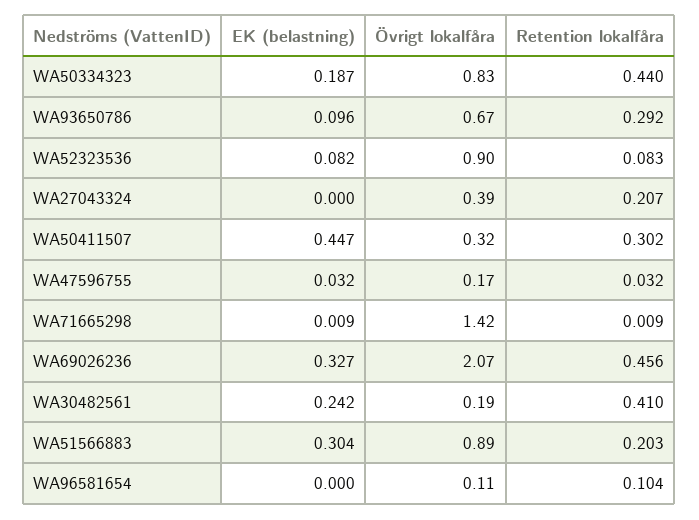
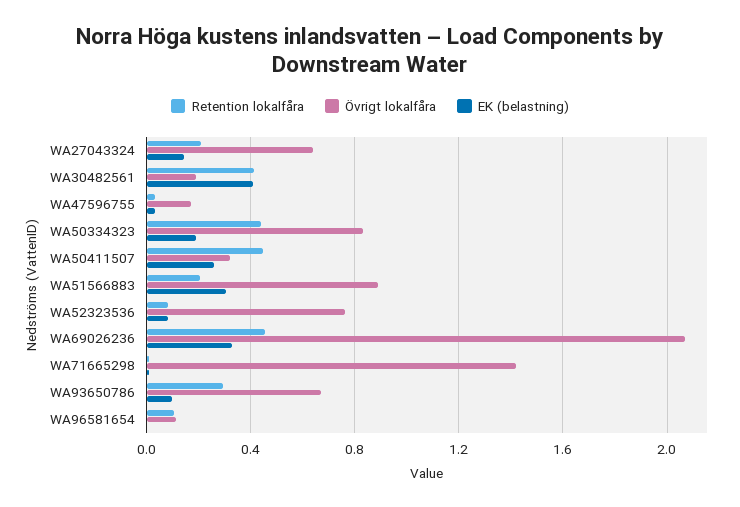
  {
    "EK (belastning)": {
      "WA50334323": 0.187,
      "WA93650786": 0.096,
      "WA52323536": 0.082,
-     "WA27043324": 0,
+     "WA27043324": 0.15,
-     "WA50411507": 0.447,
+     "WA50411507": 0.25,
      "WA47596755": 0.032,
      "WA71665298": 0.009,
      "WA69026236": 0.327,
-     "WA30482561": 0.242,
+     "WA30482561": 0.4,
      "WA51566883": 0.304,
      "WA96581654": 0
    },
    "Övrigt lokalfåra": {
      "WA50334323": 0.83,
      "WA93650786": 0.67,
-     "WA52323536": 0.9,
+     "WA52323536": 0.75,
-     "WA27043324": 0.39,
+     "WA27043324": 0.65,
      "WA50411507": 0.32,
      "WA47596755": 0.17,
      "WA71665298": 1.42,
      "WA69026236": 2.07,
      "WA30482561": 0.19,
      "WA51566883": 0.89,
      "WA96581654": 0.11
    },
    "Retention lokalfåra": {
      "WA50334323": 0.44,
      "WA93650786": 0.292,
      "WA52323536": 0.083,
      "WA27043324": 0.207,
-     "WA50411507": 0.302,
+     "WA50411507": 0.45,
      "WA47596755": 0.032,
      "WA71665298": 0.009,
      "WA69026236": 0.456,
      "WA30482561": 0.41,
      "WA51566883": 0.203,
      "WA96581654": 0.104
    }
  }

